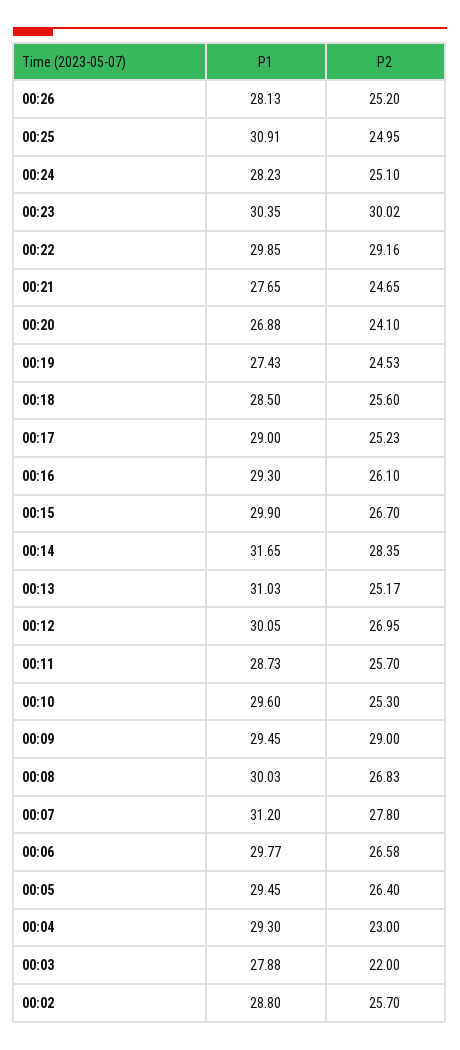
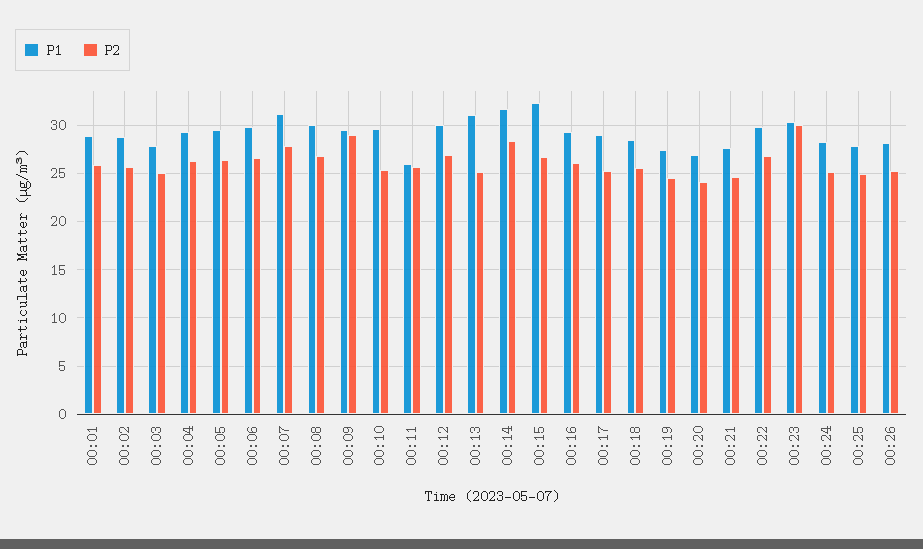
  {
    "P1": {
      "00:26": 28.13,
-     "00:25": 30.91,
+     "00:25": 28,
      "00:24": 28.23,
      "00:23": 30.35,
      "00:22": 29.85,
      "00:21": 27.65,
      "00:20": 26.88,
      "00:19": 27.43,
      "00:18": 28.5,
      "00:17": 29,
      "00:16": 29.3,
-     "00:15": 29.9,
+     "00:15": 32,
      "00:14": 31.65,
      "00:13": 31.03,
      "00:12": 30.05,
-     "00:11": 28.73,
+     "00:11": 26,
      "00:10": 29.6,
      "00:09": 29.45,
      "00:08": 30.03,
      "00:07": 31.2,
      "00:06": 29.77,
      "00:05": 29.45,
      "00:04": 29.3,
      "00:03": 27.88,
-     "00:02": 28.8
+     "00:02": 28.8,
+     "00:01": 29
    },
    "P2": {
      "00:26": 25.2,
      "00:25": 24.95,
      "00:24": 25.1,
      "00:23": 30.02,
-     "00:22": 29.16,
+     "00:22": 27,
      "00:21": 24.65,
      "00:20": 24.1,
      "00:19": 24.53,
      "00:18": 25.6,
      "00:17": 25.23,
      "00:16": 26.1,
      "00:15": 26.7,
      "00:14": 28.35,
      "00:13": 25.17,
      "00:12": 26.95,
      "00:11": 25.7,
      "00:10": 25.3,
      "00:09": 29,
      "00:08": 26.83,
      "00:07": 27.8,
      "00:06": 26.58,
      "00:05": 26.4,
-     "00:04": 23,
+     "00:04": 26,
-     "00:03": 22,
+     "00:03": 25,
-     "00:02": 25.7
+     "00:02": 25.7,
+     "00:01": 26
    }
  }

